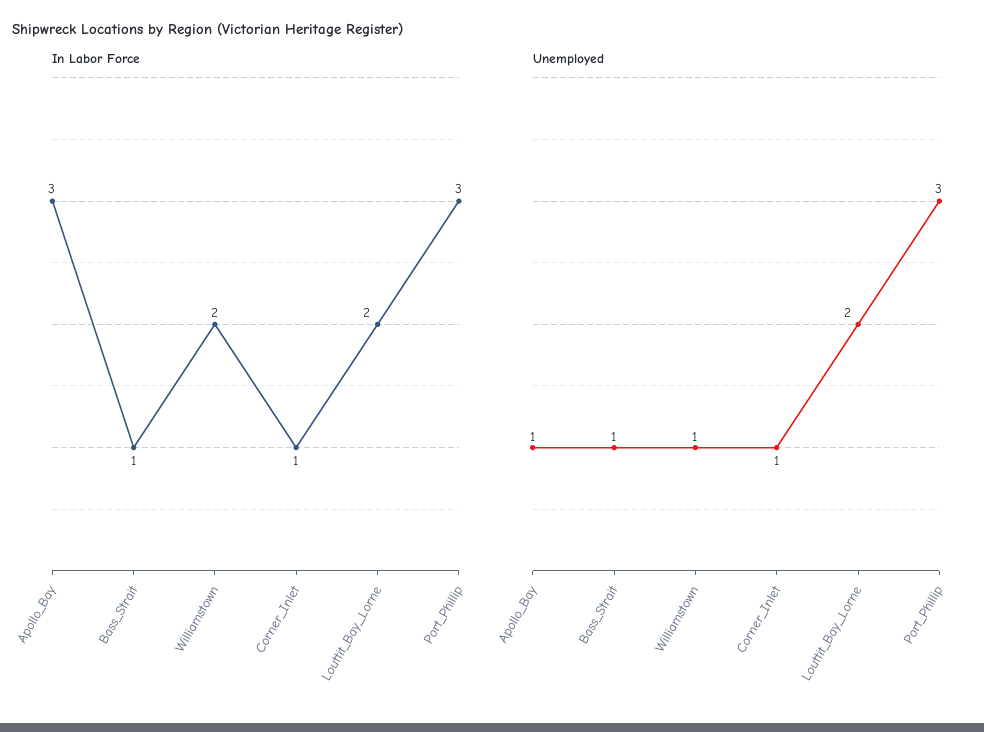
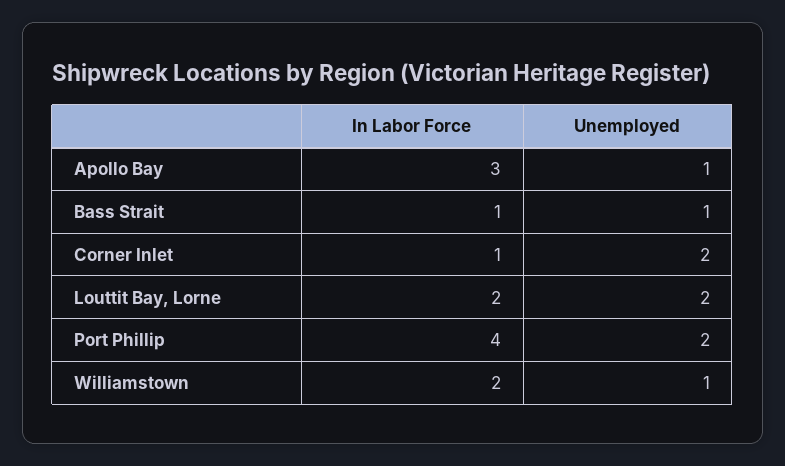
  {
    "In Labor Force": {
      "Apollo_Bay": 3,
      "Bass_Strait": 1,
      "Williamstown": 2,
      "Corner_Inlet": 1,
      "Louttit_Bay,_Lorne": 2,
-     "Port_Phillip": 3
+     "Port_Phillip": 4
    },
    "Unemployed": {
      "Apollo_Bay": 1,
      "Bass_Strait": 1,
      "Williamstown": 1,
-     "Corner_Inlet": 1,
+     "Corner_Inlet": 2,
      "Louttit_Bay,_Lorne": 2,
-     "Port_Phillip": 3
+     "Port_Phillip": 2
    }
  }

